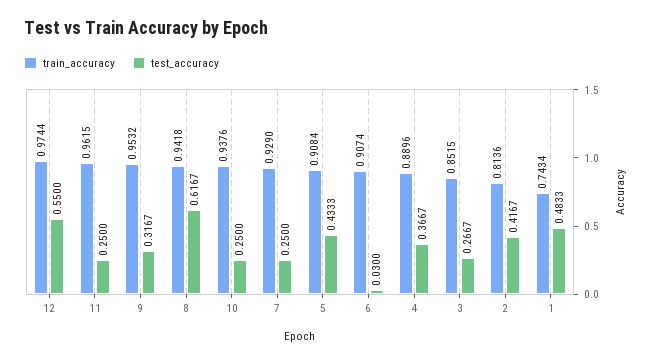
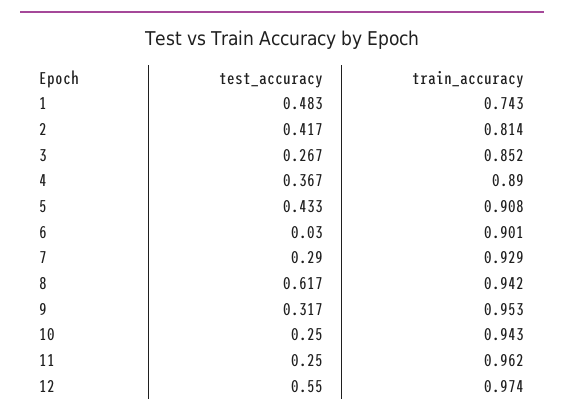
  {
    "train_accuracy": {
      "12": 0.9744,
      "11": 0.9615,
      "9": 0.9532,
      "8": 0.9418,
-     "10": 0.9376,
+     "10": 0.943,
      "7": 0.929,
      "5": 0.9084,
-     "6": 0.9074,
+     "6": 0.901,
      "4": 0.8896,
      "3": 0.8515,
      "2": 0.8136,
      "1": 0.7434
    },
    "test_accuracy": {
      "12": 0.55,
      "11": 0.25,
      "9": 0.3167,
      "8": 0.6167,
      "10": 0.25,
-     "7": 0.25,
+     "7": 0.29,
      "5": 0.4333,
      "6": 0.03,
      "4": 0.3667,
      "3": 0.2667,
      "2": 0.4167,
      "1": 0.4833
    }
  }

